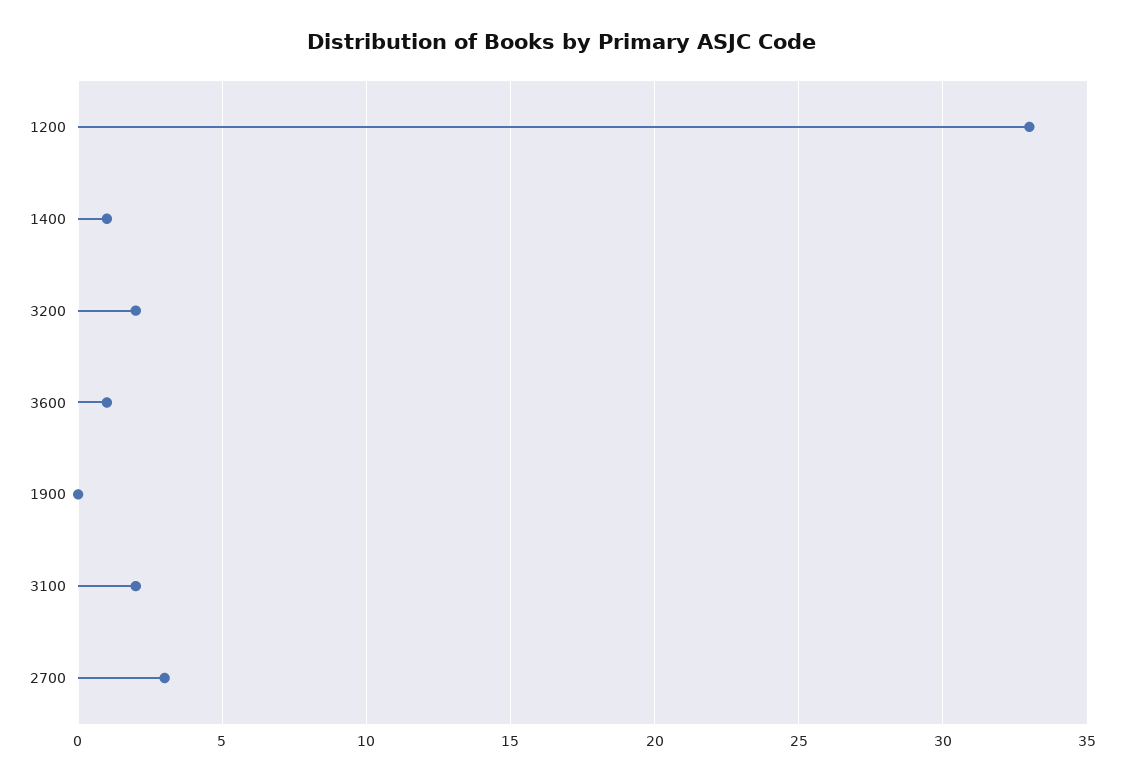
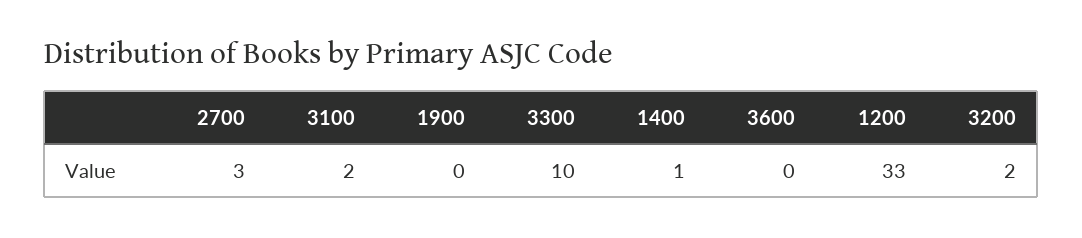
  {
    "1200": 33,
    "1400": 1,
    "3200": 2,
-   "3600": 1,
+   "3600": 0,
    "1900": 0,
    "3100": 2,
-   "2700": 3
+   "2700": 3,
+   "3300": 10
  }

